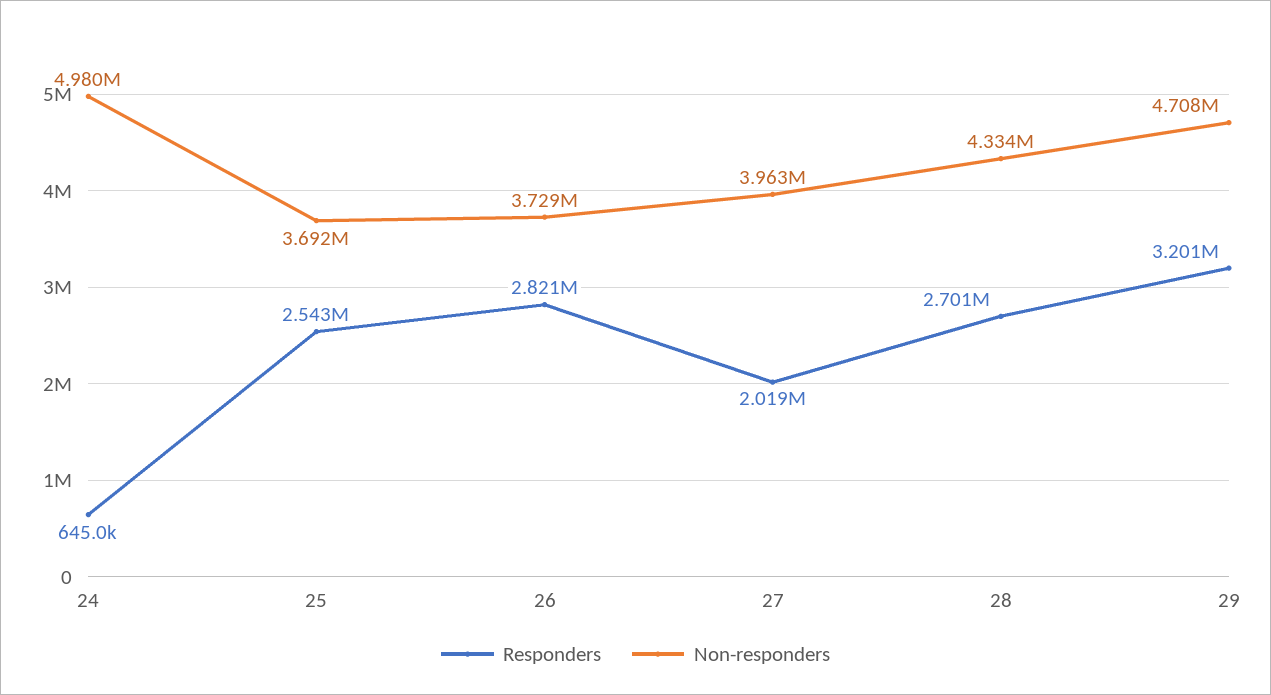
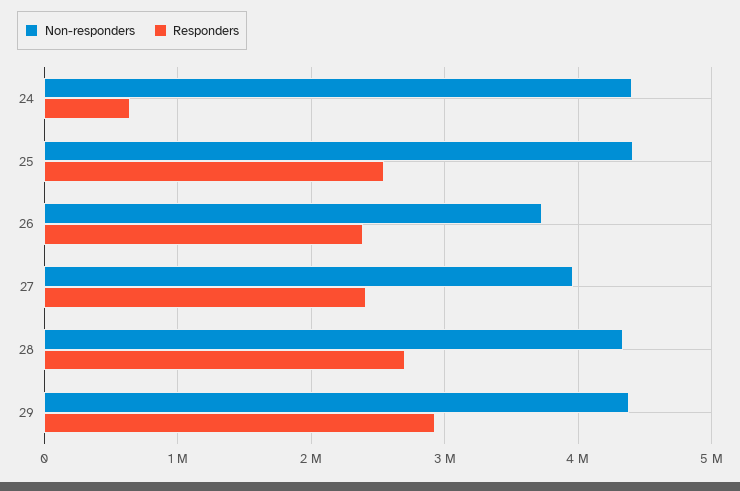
  {
    "Responders": {
      "24": 645000,
      "25": 2543000,
-     "26": 2821000,
+     "26": 2400000,
-     "27": 2019000,
+     "27": 2400000,
      "28": 2701000,
-     "29": 3201000
+     "29": 2900000
    },
    "Non-responders": {
-     "24": 4980000,
+     "24": 4400000,
-     "25": 3692000,
+     "25": 4400000,
      "26": 3729000,
      "27": 3963000,
      "28": 4334000,
-     "29": 4708000
+     "29": 4400000
    }
  }

